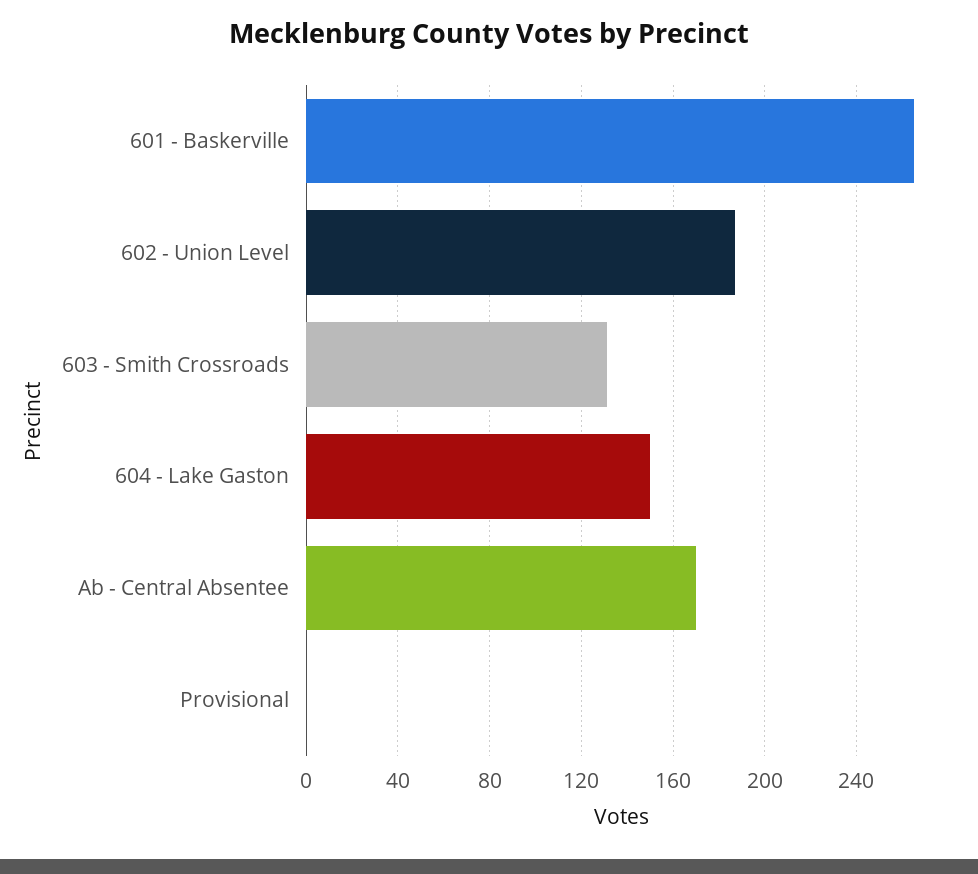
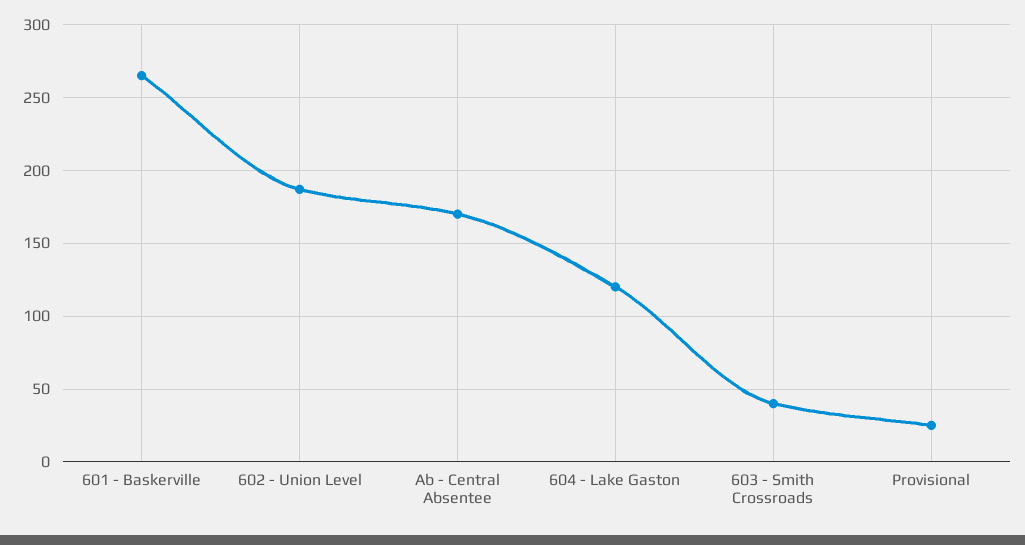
  {
    "601 - Baskerville": 265,
    "602 - Union Level": 185,
-   "603 - Smith Crossroads": 130,
+   "603 - Smith Crossroads": 40,
-   "604 - Lake Gaston": 150,
+   "604 - Lake Gaston": 120,
    "Ab - Central Absentee": 170,
-   "Provisional": 0
+   "Provisional": 25
  }

